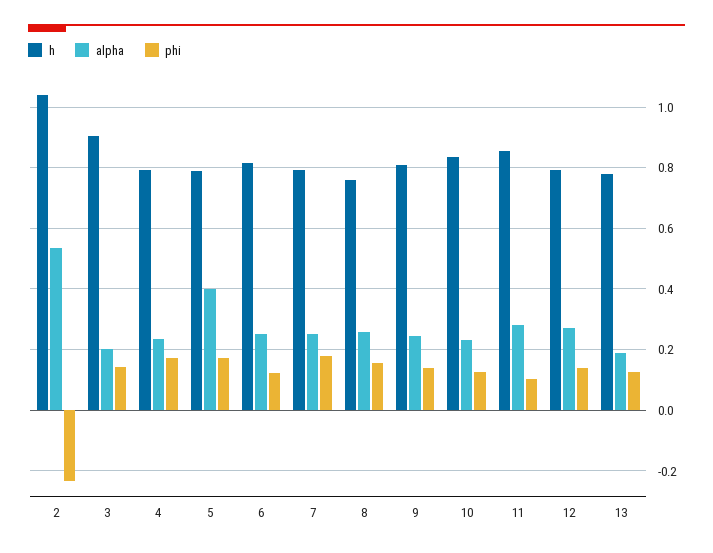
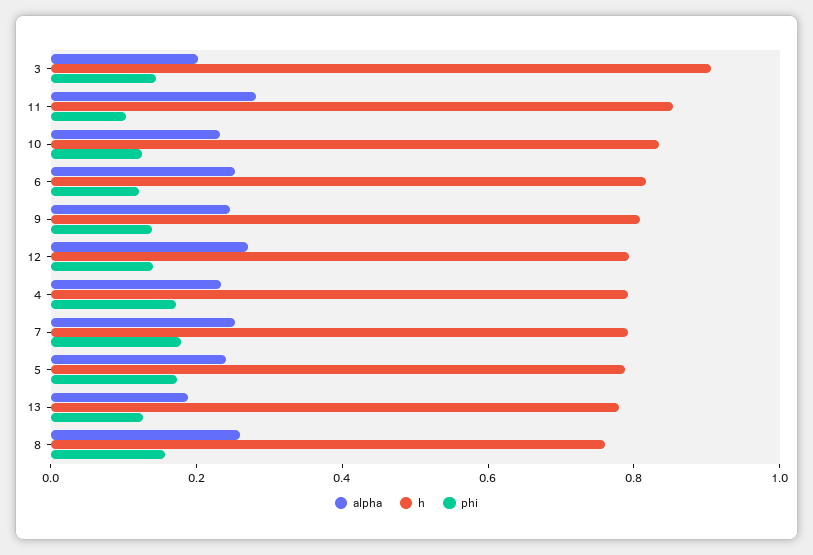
  {
    "h": {
-     "2": 1.04,
      "3": 0.9,
      "4": 0.8,
      "5": 0.78,
      "6": 0.82,
      "7": 0.8,
      "8": 0.76,
      "9": 0.8,
      "10": 0.84,
      "11": 0.86,
      "12": 0.8,
      "13": 0.78
    },
    "alpha": {
-     "2": 0.54,
      "3": 0.2,
      "4": 0.24,
-     "5": 0.4,
+     "5": 0.25,
      "6": 0.26,
      "7": 0.26,
      "8": 0.26,
      "9": 0.24,
      "10": 0.24,
      "11": 0.28,
      "12": 0.28,
      "13": 0.18
    },
    "phi": {
-     "2": -0.24,
      "3": 0.14,
      "4": 0.18,
      "5": 0.18,
      "6": 0.12,
      "7": 0.18,
      "8": 0.16,
      "9": 0.14,
      "10": 0.12,
      "11": 0.1,
      "12": 0.14,
      "13": 0.12
    }
  }

